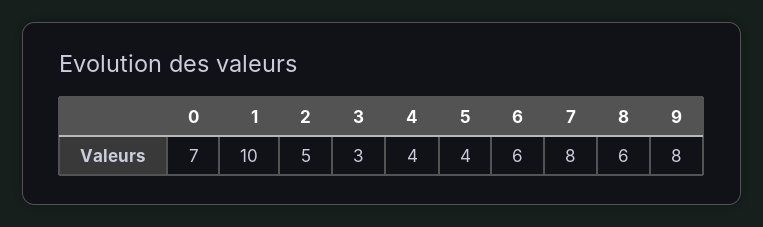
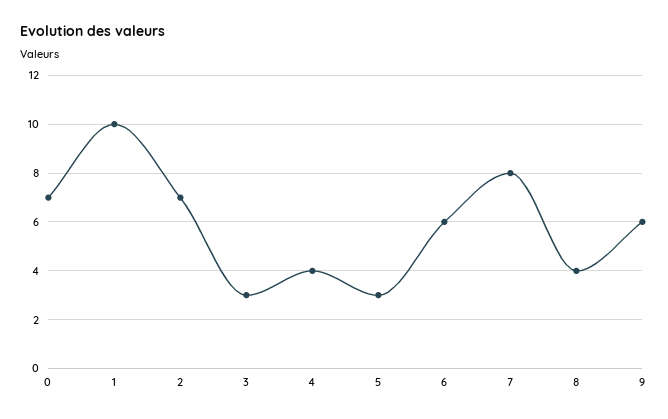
  {
    "0": 7,
    "1": 10,
-   "2": 5,
+   "2": 7,
    "3": 3,
    "4": 4,
-   "5": 4,
+   "5": 3,
    "6": 6,
    "7": 8,
-   "8": 6,
+   "8": 4,
-   "9": 8
+   "9": 6
  }

